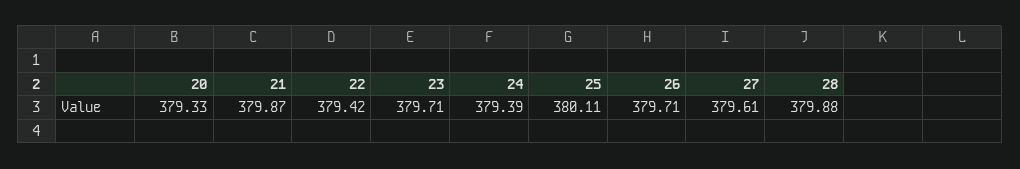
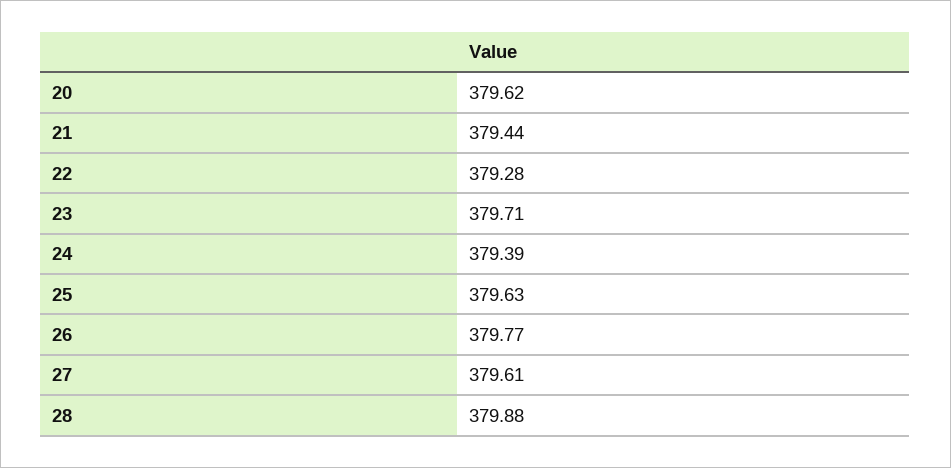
  {
-   "20": 379.33,
+   "20": 379.62,
-   "21": 379.87,
+   "21": 379.44,
-   "22": 379.42,
+   "22": 379.28,
    "23": 379.71,
    "24": 379.39,
-   "25": 380.11,
+   "25": 379.63,
-   "26": 379.71,
+   "26": 379.77,
    "27": 379.61,
    "28": 379.88
  }

